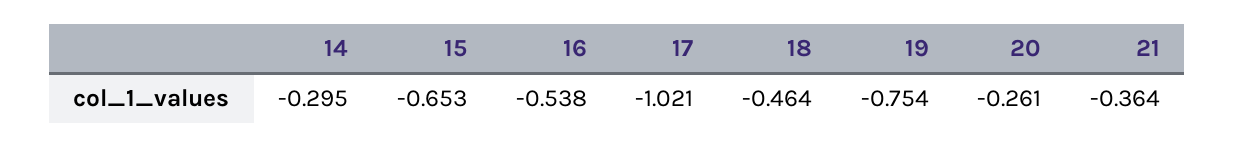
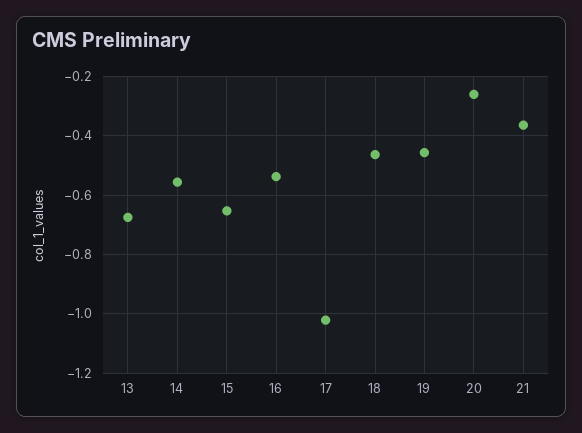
  {
-   "14": -0.295,
+   "14": -0.55,
    "15": -0.653,
    "16": -0.538,
    "17": -1.021,
    "18": -0.464,
-   "19": -0.754,
+   "19": -0.45,
    "20": -0.261,
-   "21": -0.364
+   "21": -0.364,
+   "13": -0.675
  }

